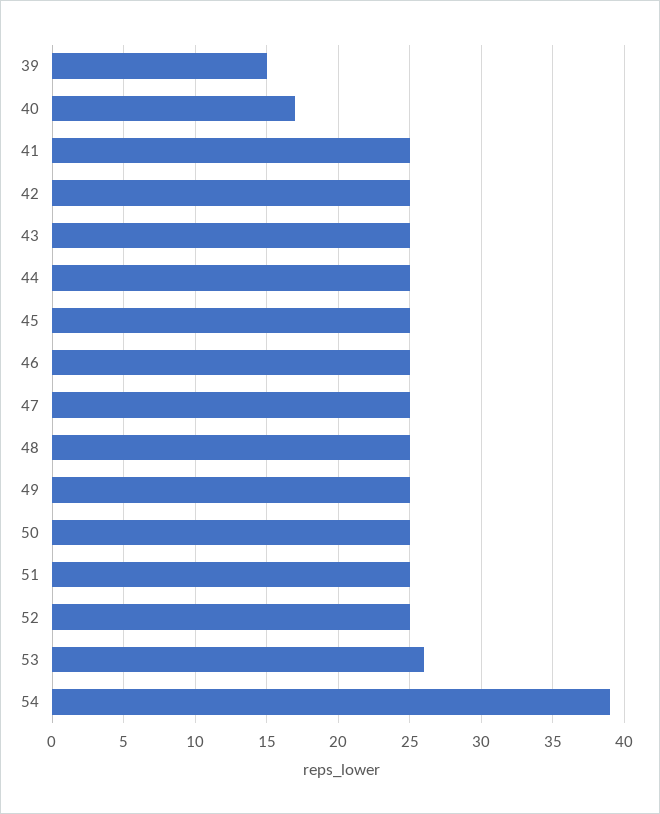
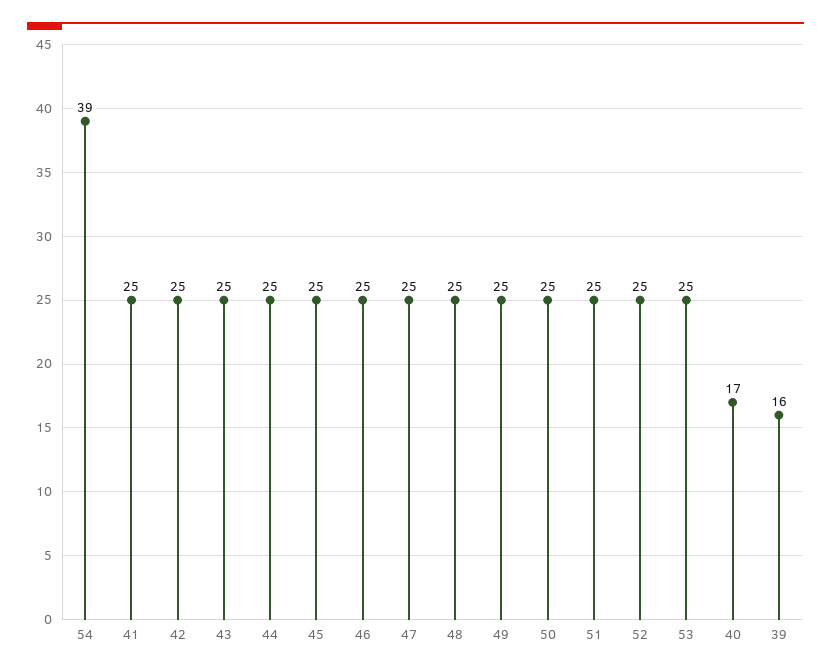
  {
-   "39": 15,
+   "39": 16,
    "40": 17,
    "41": 25,
    "42": 25,
    "43": 25,
    "44": 25,
    "45": 25,
    "46": 25,
    "47": 25,
    "48": 25,
    "49": 25,
    "50": 25,
    "51": 25,
    "52": 25,
-   "53": 26,
+   "53": 25,
    "54": 39
  }

